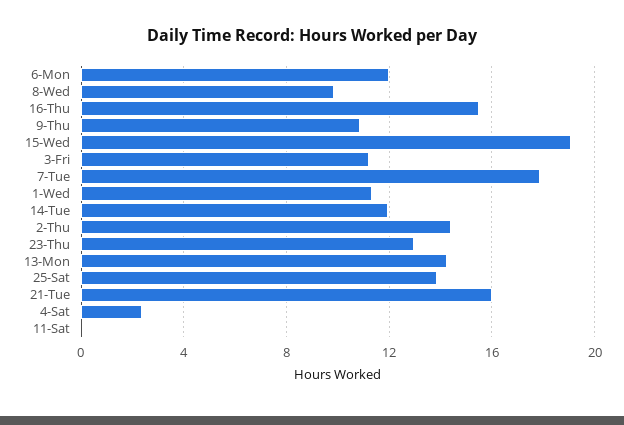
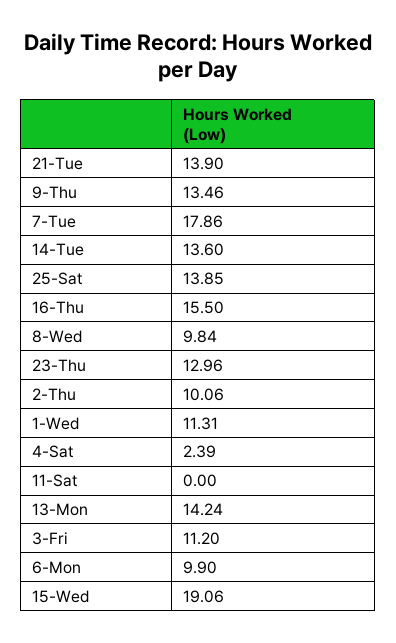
  {
-   "6-Mon": 12,
+   "6-Mon": 9.9,
    "8-Wed": 9.84,
    "16-Thu": 15.5,
-   "9-Thu": 11,
+   "9-Thu": 13.46,
    "15-Wed": 19.06,
    "3-Fri": 11.2,
    "7-Tue": 17.86,
    "1-Wed": 11.31,
-   "14-Tue": 12,
+   "14-Tue": 13.6,
-   "2-Thu": 14.5,
+   "2-Thu": 10.06,
    "23-Thu": 12.96,
    "13-Mon": 14.24,
    "25-Sat": 13.85,
-   "21-Tue": 16,
+   "21-Tue": 13.9,
    "4-Sat": 2.39,
    "11-Sat": 0
  }

